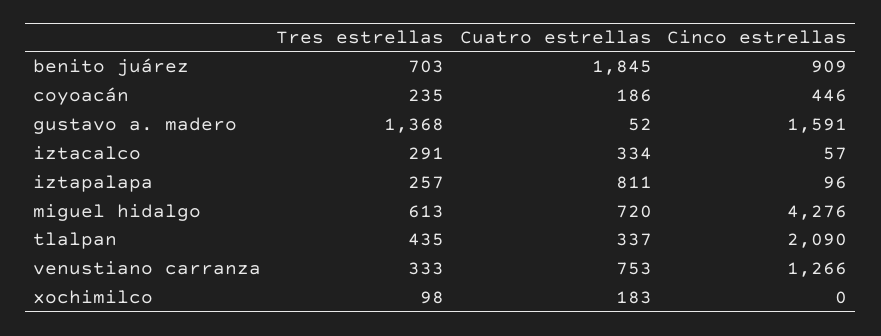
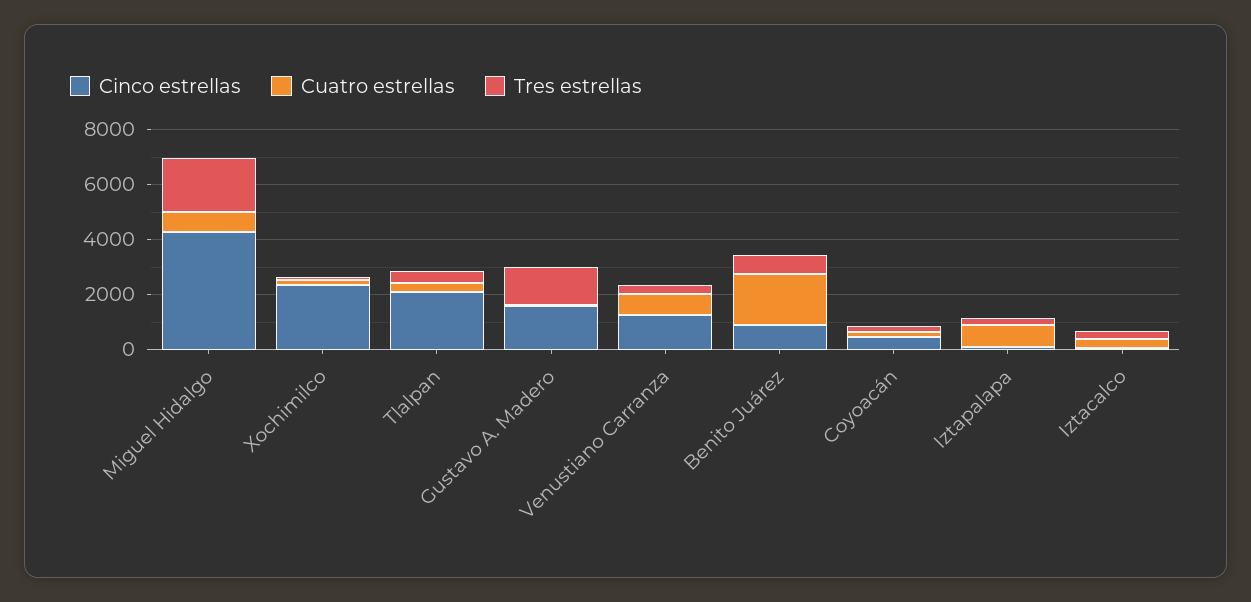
  {
    "Tres estrellas": {
      "benito juárez": 703,
      "coyoacán": 235,
      "gustavo a. madero": 1368,
      "iztacalco": 291,
      "iztapalapa": 257,
-     "miguel hidalgo": 613,
+     "miguel hidalgo": 2000,
      "tlalpan": 435,
      "venustiano carranza": 333,
      "xochimilco": 98
    },
    "Cuatro estrellas": {
      "benito juárez": 1845,
      "coyoacán": 186,
      "gustavo a. madero": 52,
      "iztacalco": 334,
      "iztapalapa": 811,
      "miguel hidalgo": 720,
      "tlalpan": 337,
      "venustiano carranza": 753,
      "xochimilco": 183
    },
    "Cinco estrellas": {
      "benito juárez": 909,
      "coyoacán": 446,
      "gustavo a. madero": 1591,
      "iztacalco": 57,
      "iztapalapa": 96,
      "miguel hidalgo": 4276,
      "tlalpan": 2090,
      "venustiano carranza": 1266,
-     "xochimilco": 0
+     "xochimilco": 2500
    }
  }

